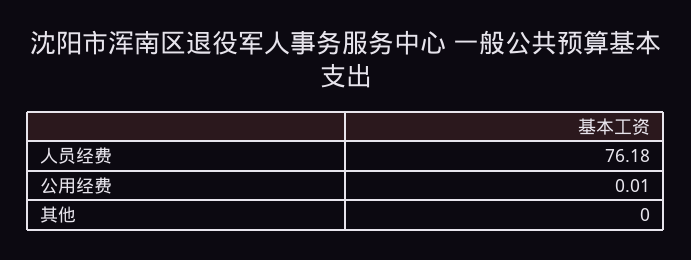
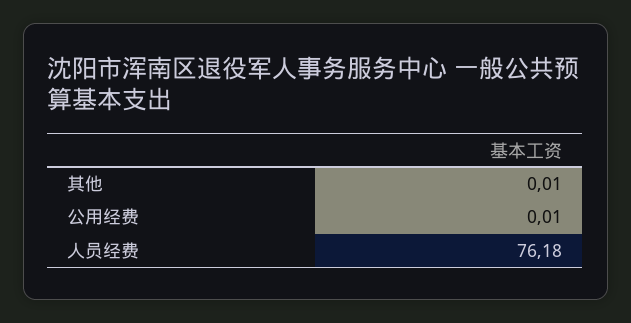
  {
    "人员经费": 76.18,
    "公用经费": 0.01,
-   "其他": 0
+   "其他": 0.01
  }

